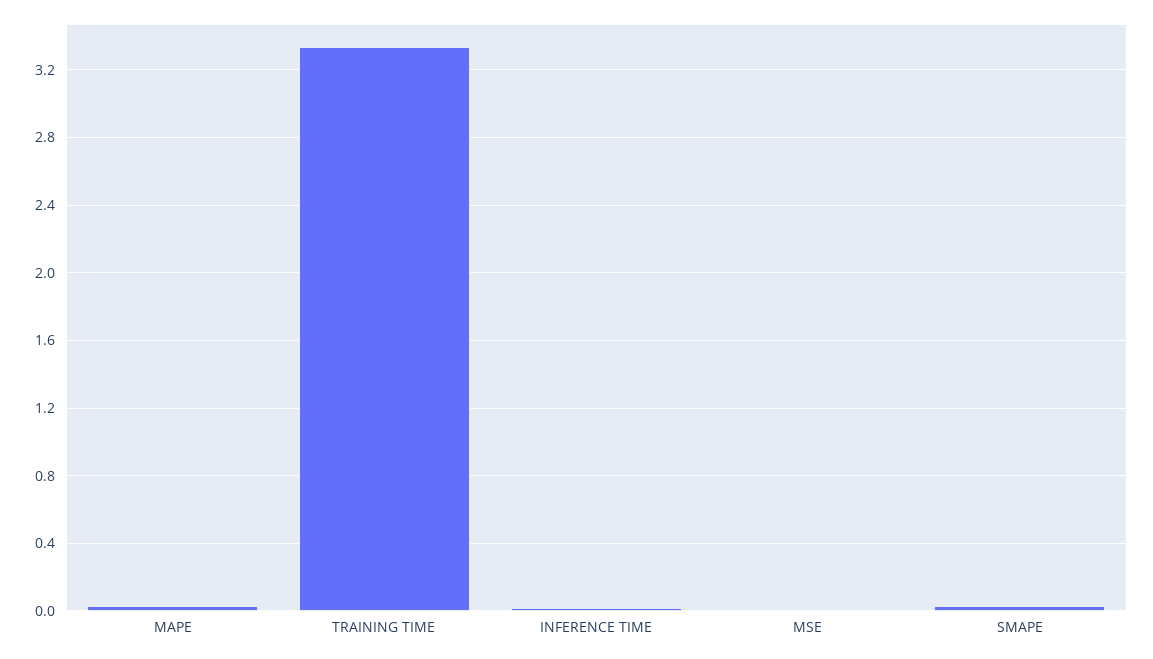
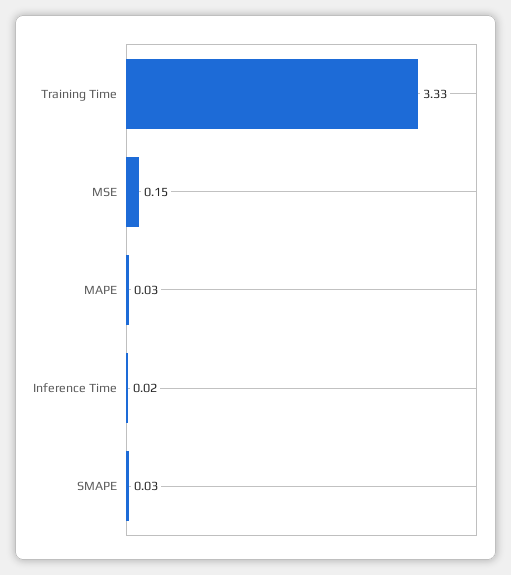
  {
    "MAPE": 0.03,
    "TRAINING TIME": 3.33,
    "INFERENCE TIME": 0.02,
-   "MSE": 0,
+   "MSE": 0.15,
    "SMAPE": 0.03
  }

